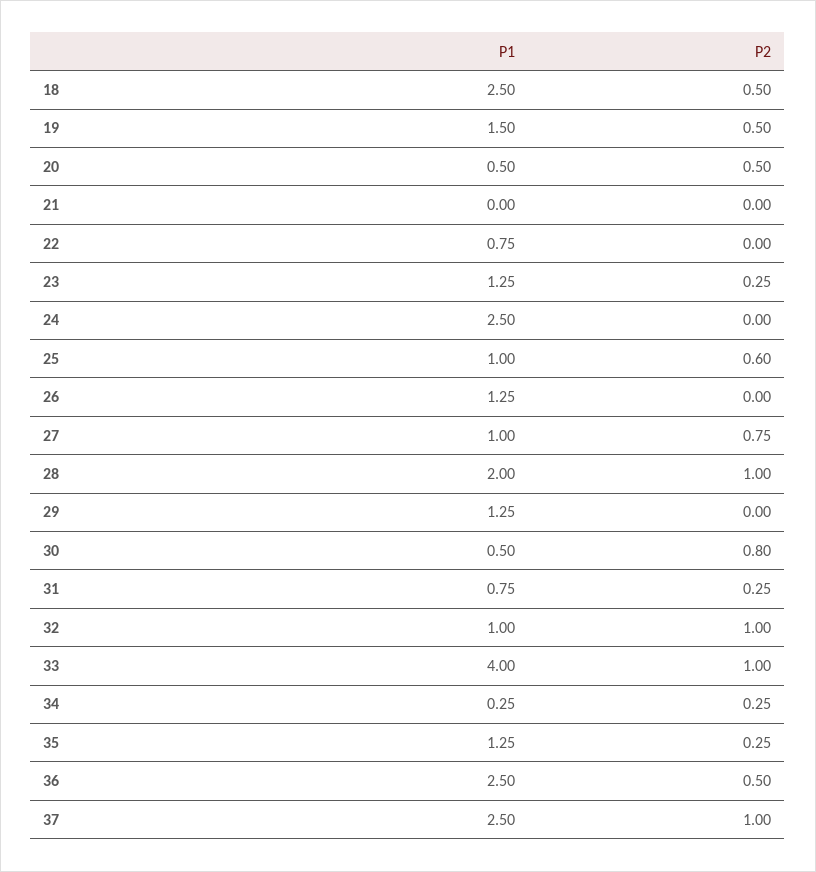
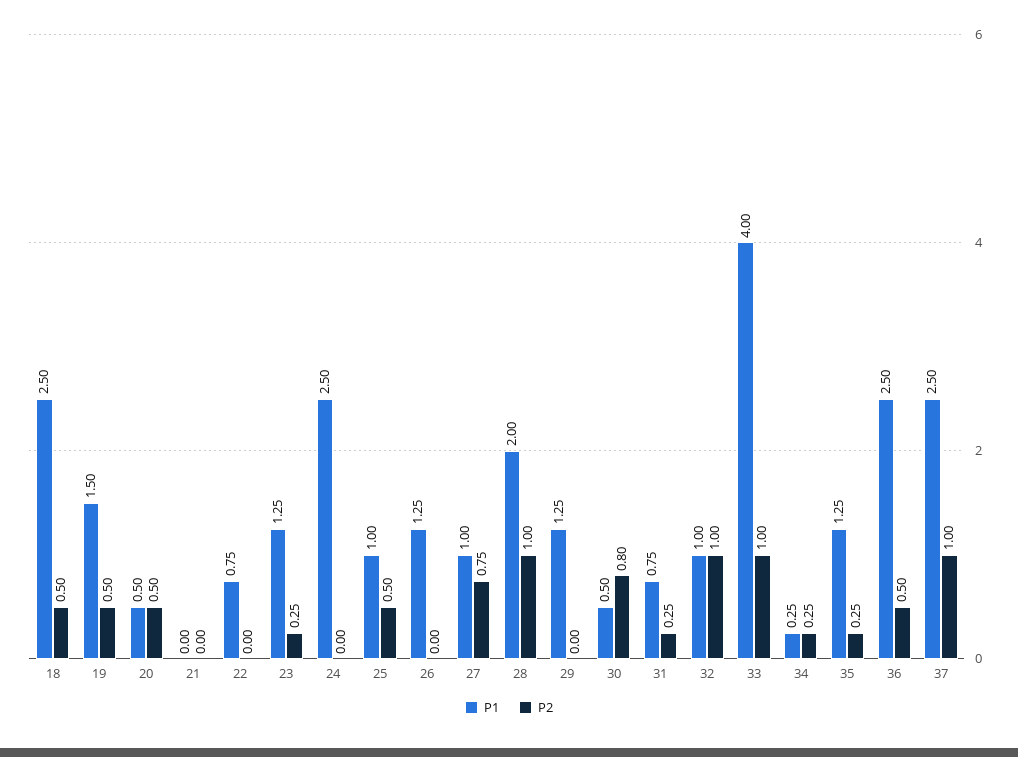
  {
    "P1": {
      "18": 2.5,
      "19": 1.5,
      "20": 0.5,
      "21": 0,
      "22": 0.75,
      "23": 1.25,
      "24": 2.5,
      "25": 1,
      "26": 1.25,
      "27": 1,
      "28": 2,
      "29": 1.25,
      "30": 0.5,
      "31": 0.75,
      "32": 1,
      "33": 4,
      "34": 0.25,
      "35": 1.25,
      "36": 2.5,
      "37": 2.5
    },
    "P2": {
      "18": 0.5,
      "19": 0.5,
      "20": 0.5,
      "21": 0,
      "22": 0,
      "23": 0.25,
      "24": 0,
-     "25": 0.6,
+     "25": 0.5,
      "26": 0,
      "27": 0.75,
      "28": 1,
      "29": 0,
      "30": 0.8,
      "31": 0.25,
      "32": 1,
      "33": 1,
      "34": 0.25,
      "35": 0.25,
      "36": 0.5,
      "37": 1
    }
  }

